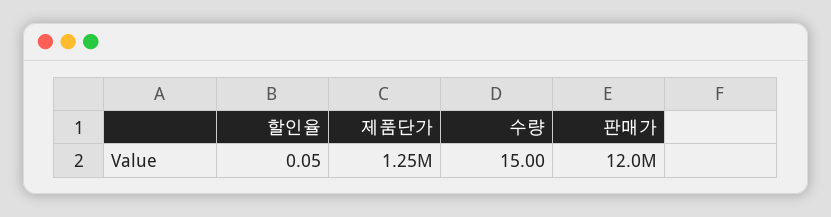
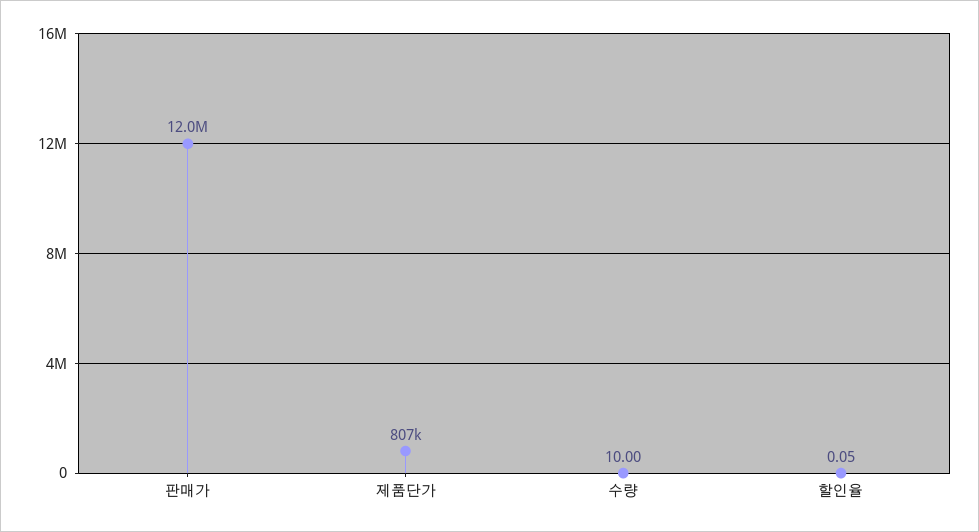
  {
    "할인율": 0.05,
-   "제품단가": 1250000,
+   "제품단가": 807000,
-   "수량": 15,
+   "수량": 10,
    "판매가": 12000000
  }

